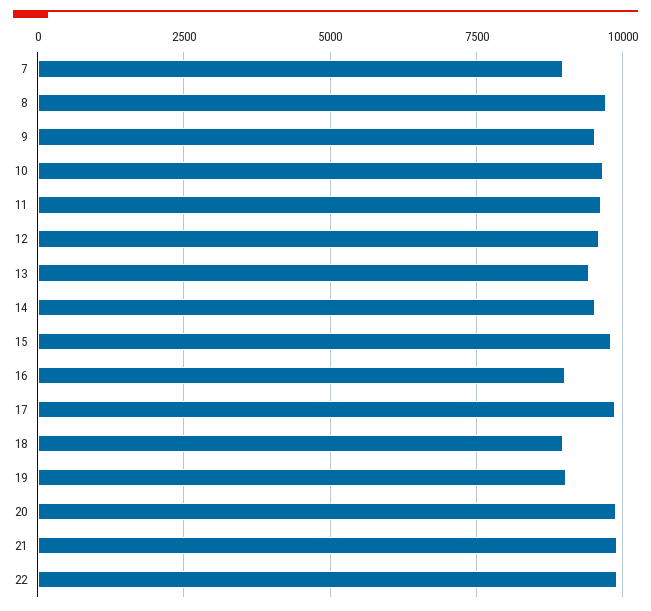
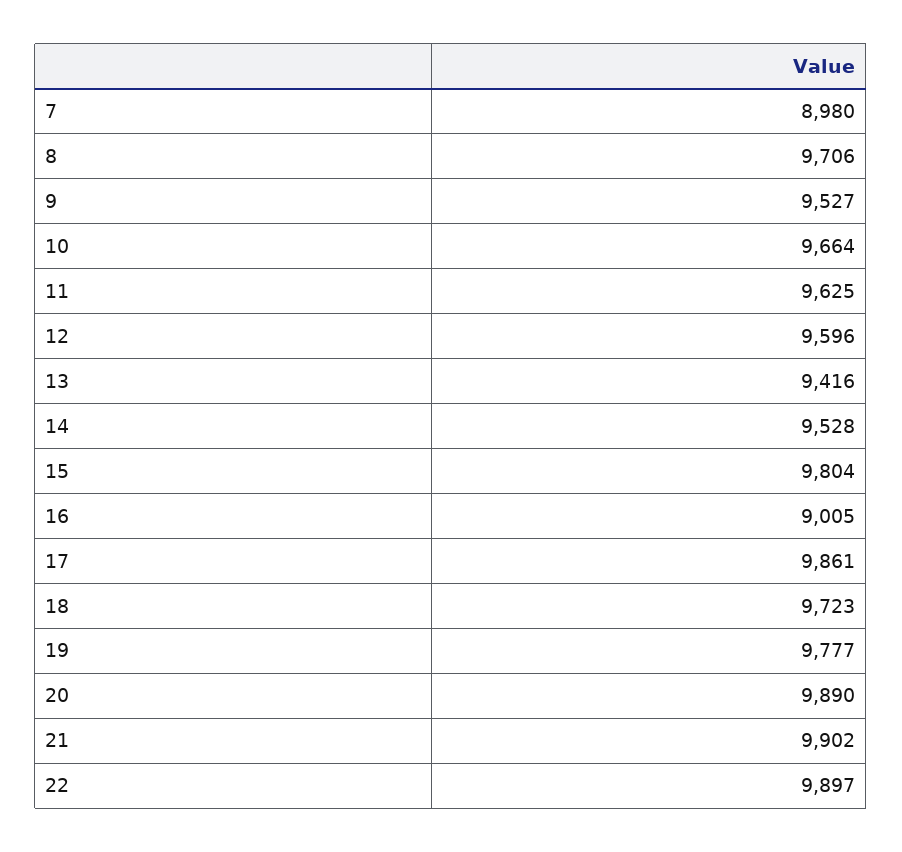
  {
    "7": 8980,
    "8": 9706,
    "9": 9527,
    "10": 9664,
    "11": 9625,
    "12": 9596,
    "13": 9416,
    "14": 9528,
    "15": 9804,
    "16": 9005,
    "17": 9861,
-   "18": 9000,
+   "18": 9723,
-   "19": 9000,
+   "19": 9777,
    "20": 9890,
    "21": 9902,
    "22": 9897
  }

